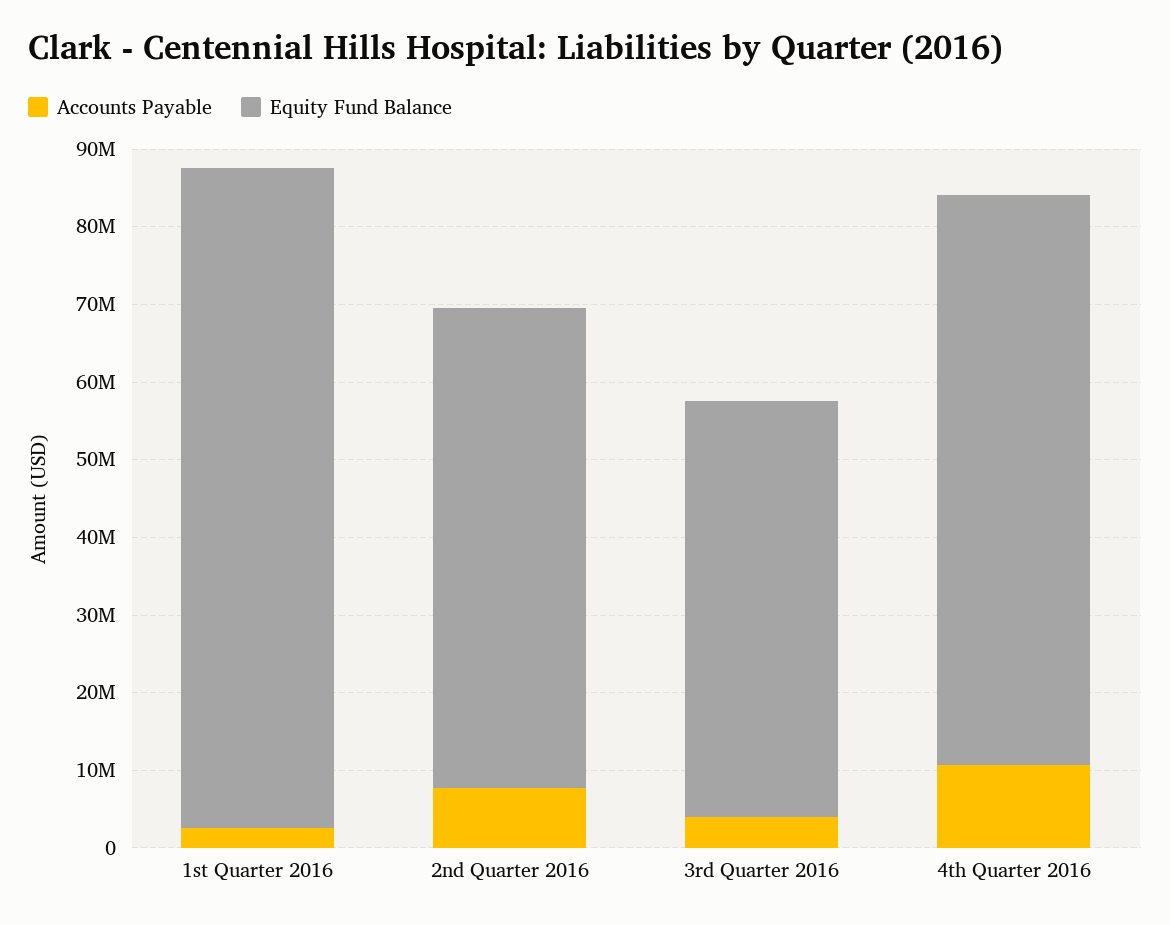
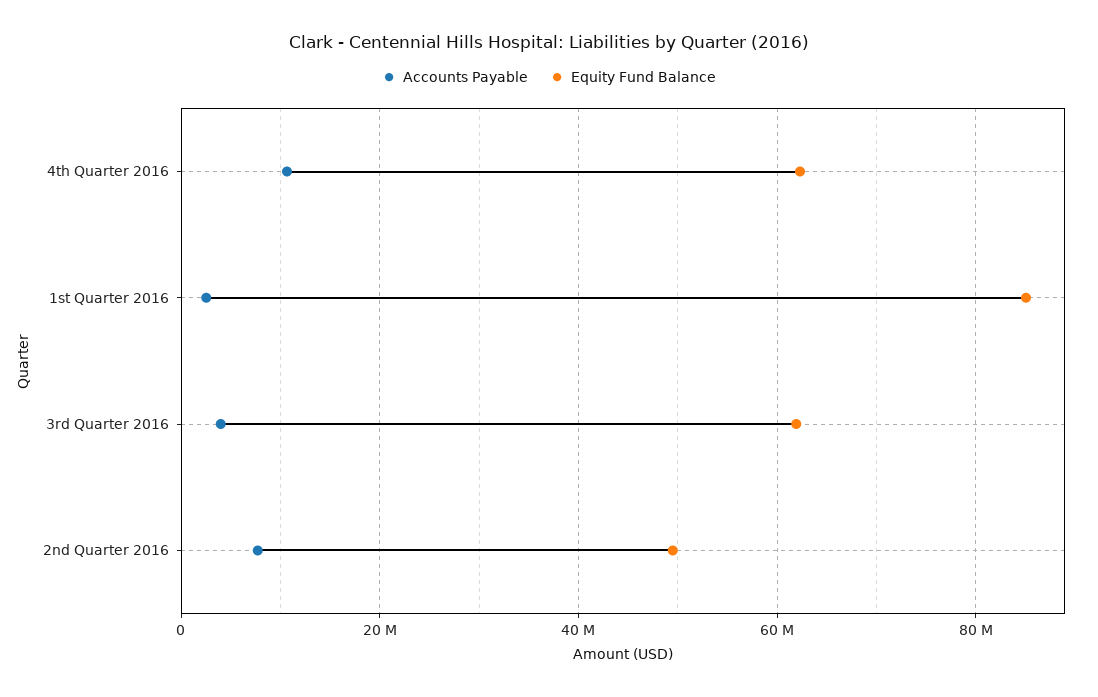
  {
    "Accounts Payable": {
      "1st Quarter 2016": 2000000,
      "2nd Quarter 2016": 8000000,
      "3rd Quarter 2016": 4000000,
      "4th Quarter 2016": 10000000
    },
    "Equity Fund Balance": {
      "1st Quarter 2016": 86000000,
-     "2nd Quarter 2016": 62000000,
+     "2nd Quarter 2016": 50000000,
-     "3rd Quarter 2016": 54000000,
+     "3rd Quarter 2016": 62000000,
-     "4th Quarter 2016": 74000000
+     "4th Quarter 2016": 62000000
    }
  }

